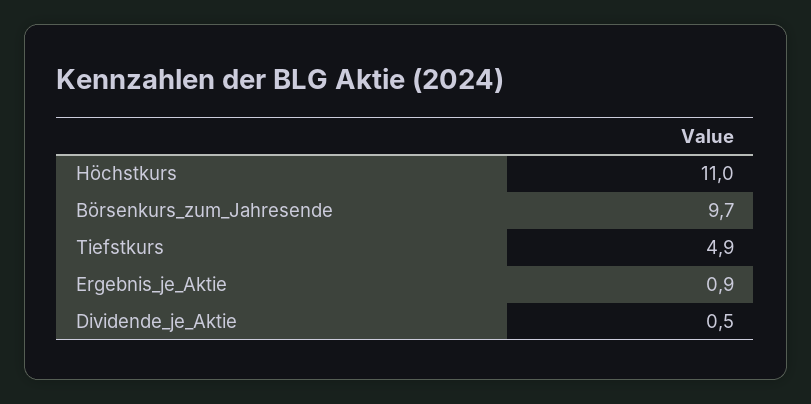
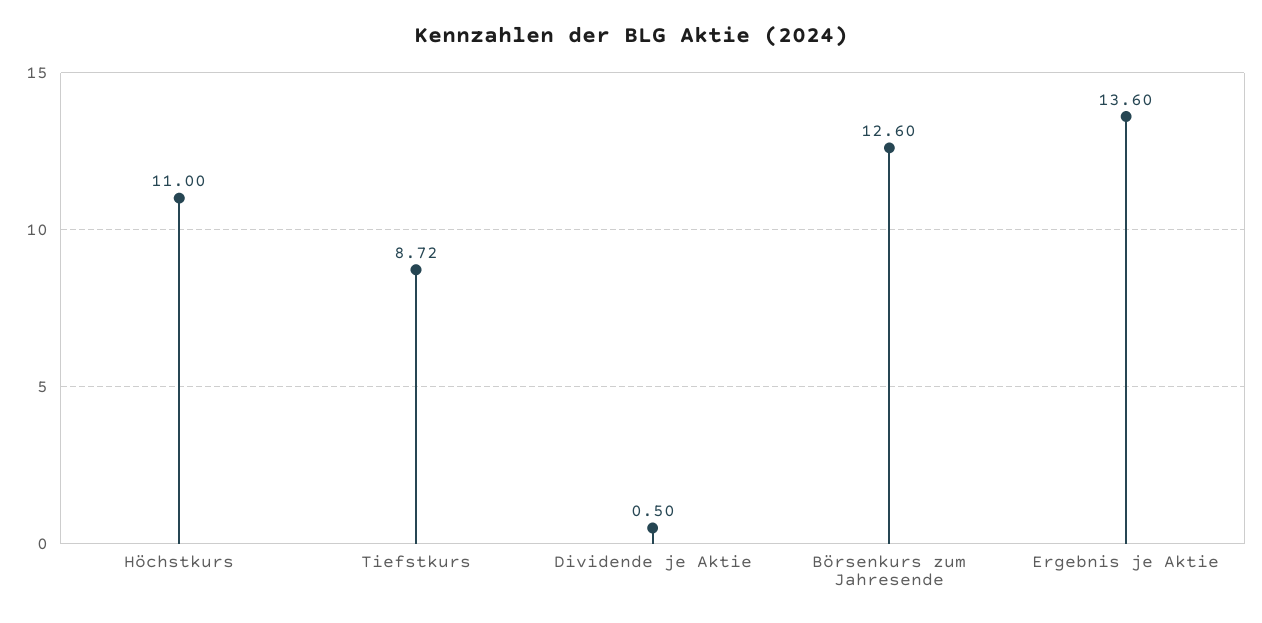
  {
    "Höchstkurs": 11,
-   "Börsenkurs_zum_Jahresende": 9.7,
+   "Börsenkurs_zum_Jahresende": 12.6,
-   "Tiefstkurs": 4.9,
+   "Tiefstkurs": 8.72,
-   "Ergebnis_je_Aktie": 0.9,
+   "Ergebnis_je_Aktie": 13.6,
    "Dividende_je_Aktie": 0.5
  }

